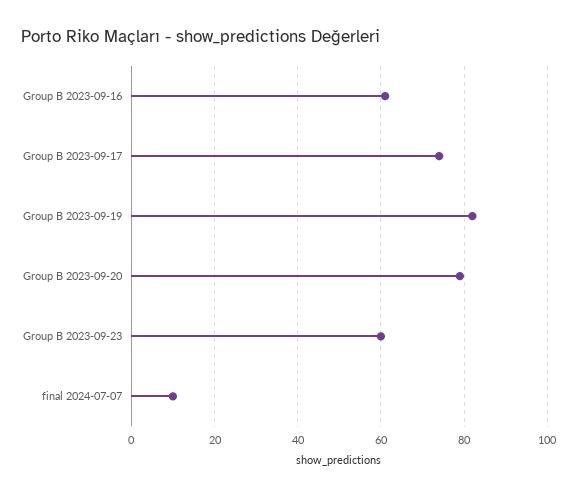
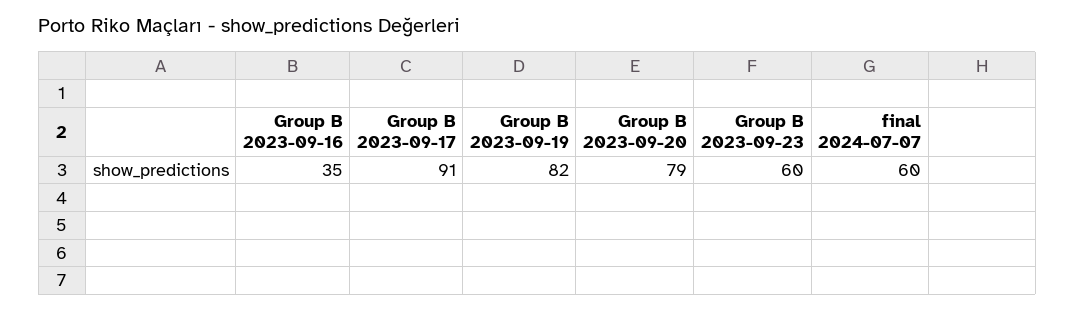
  {
-   "Group B 2023-09-16": 60,
+   "Group B 2023-09-16": 35,
-   "Group B 2023-09-17": 75,
+   "Group B 2023-09-17": 91,
    "Group B 2023-09-19": 82,
    "Group B 2023-09-20": 79,
    "Group B 2023-09-23": 60,
-   "final 2024-07-07": 10
+   "final 2024-07-07": 60
  }

